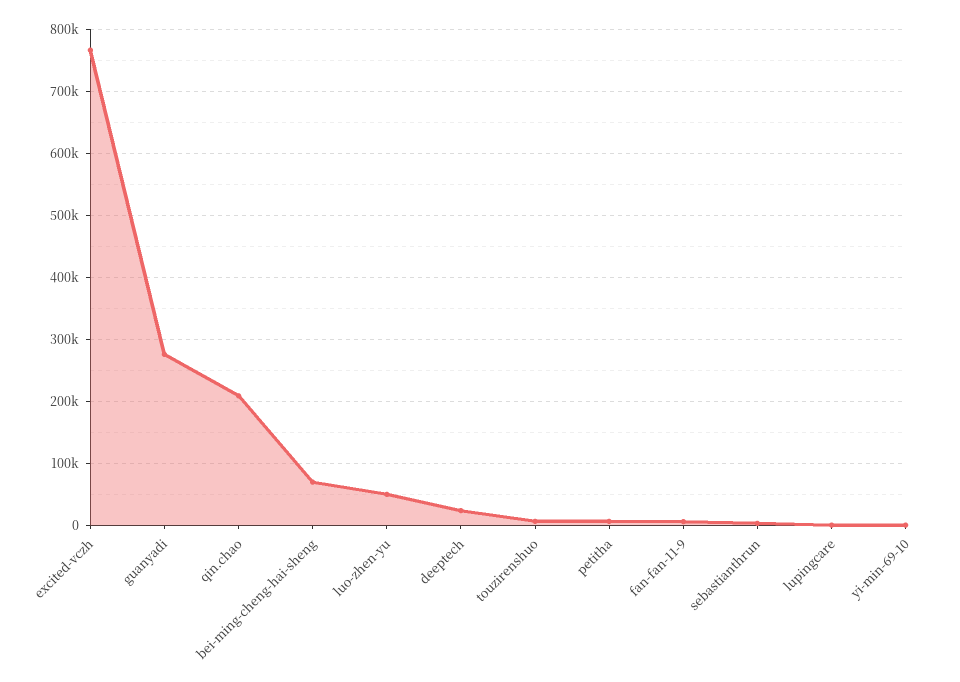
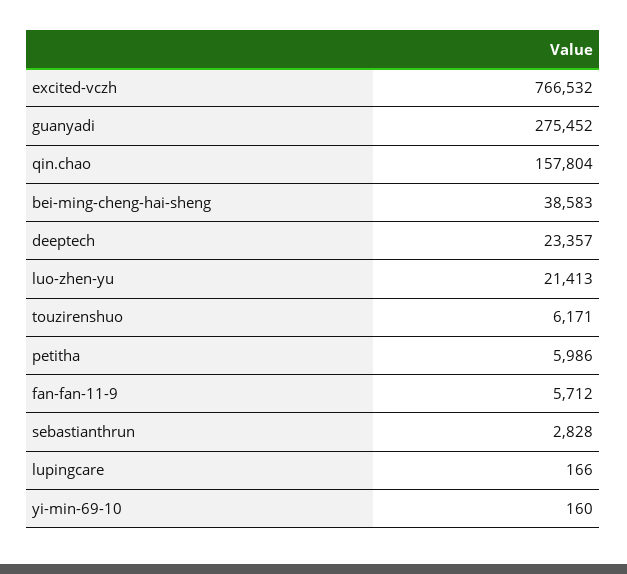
  {
    "excited-vczh": 766532,
    "guanyadi": 275452,
-   "qin.chao": 210000,
+   "qin.chao": 157804,
-   "bei-ming-cheng-hai-sheng": 70000,
+   "bei-ming-cheng-hai-sheng": 38583,
-   "luo-zhen-yu": 50000,
+   "luo-zhen-yu": 21413,
    "deeptech": 23357,
    "touzirenshuo": 6171,
    "petitha": 5986,
    "fan-fan-11-9": 5712,
    "sebastianthrun": 2828,
    "lupingcare": 166,
    "yi-min-69-10": 160
  }

